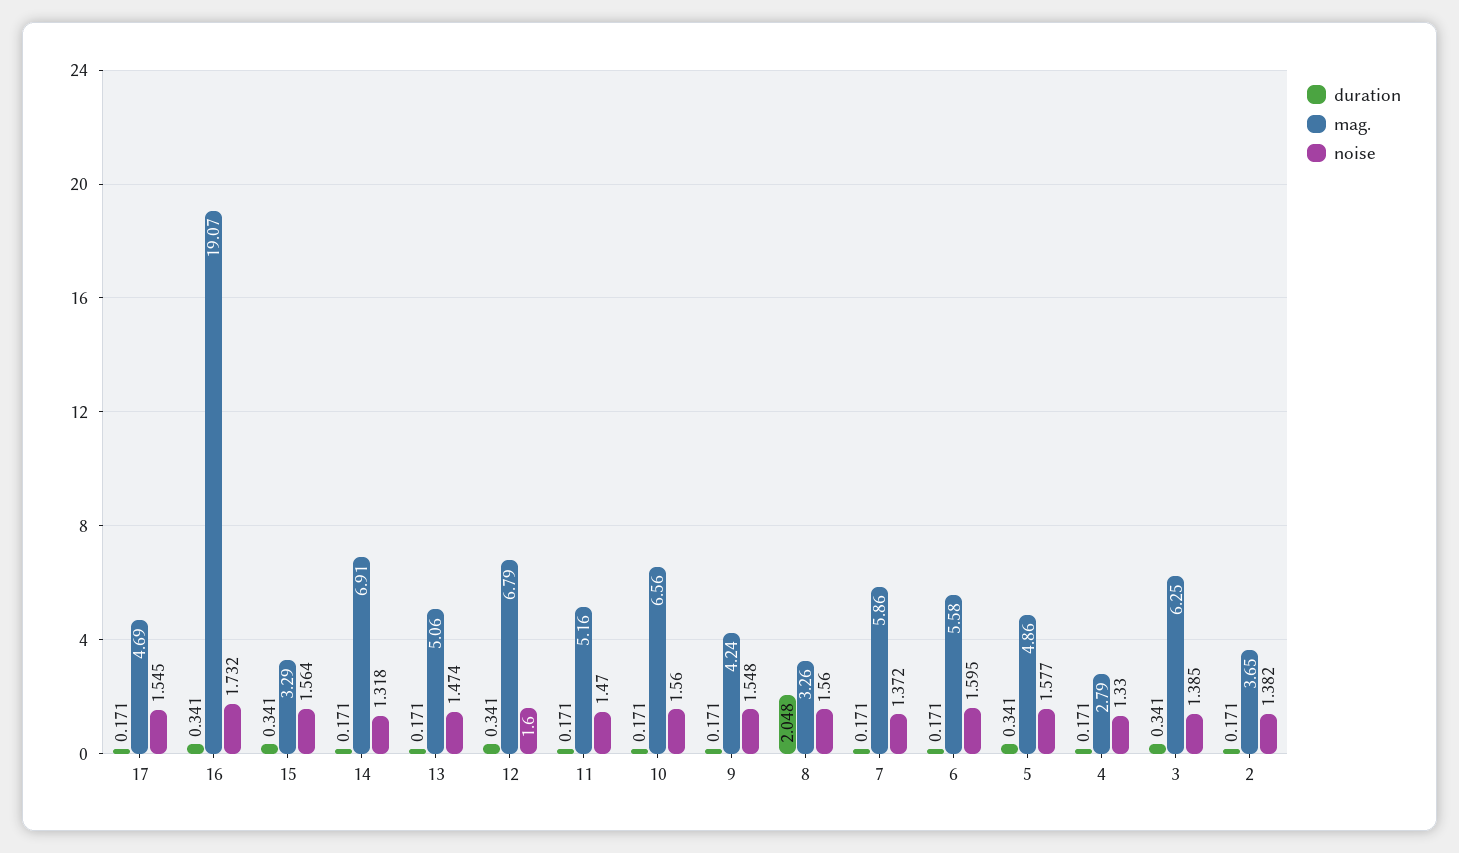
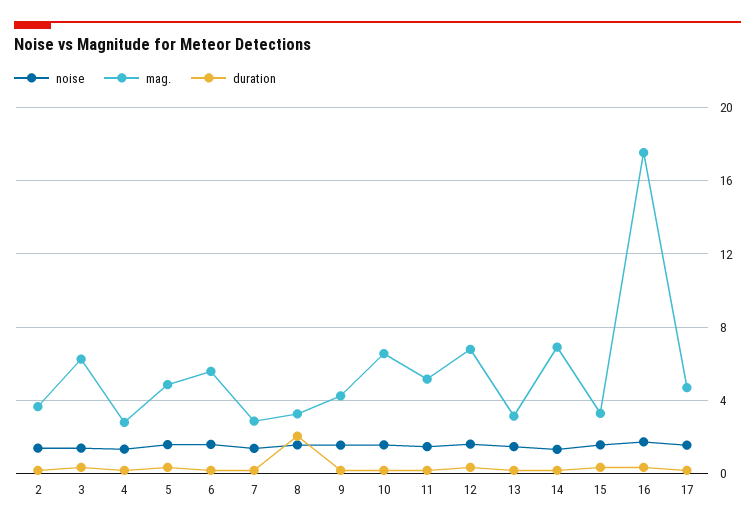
  {
    "duration": {
      "17": 0.171,
      "16": 0.341,
      "15": 0.341,
      "14": 0.171,
      "13": 0.171,
      "12": 0.341,
      "11": 0.171,
      "10": 0.171,
      "9": 0.171,
      "8": 2.048,
      "7": 0.171,
      "6": 0.171,
      "5": 0.341,
      "4": 0.171,
      "3": 0.341,
      "2": 0.171
    },
    "mag.": {
      "17": 4.69,
-     "16": 19.07,
+     "16": 17.5,
      "15": 3.29,
      "14": 6.91,
-     "13": 5.06,
+     "13": 3,
      "12": 6.79,
      "11": 5.16,
      "10": 6.56,
      "9": 4.24,
      "8": 3.26,
-     "7": 5.86,
+     "7": 3,
      "6": 5.58,
      "5": 4.86,
      "4": 2.79,
      "3": 6.25,
      "2": 3.65
    },
    "noise": {
      "17": 1.545,
      "16": 1.732,
      "15": 1.564,
      "14": 1.318,
      "13": 1.474,
      "12": 1.6,
      "11": 1.47,
      "10": 1.56,
      "9": 1.548,
      "8": 1.56,
      "7": 1.372,
      "6": 1.595,
      "5": 1.577,
      "4": 1.33,
      "3": 1.385,
      "2": 1.382
    }
  }

